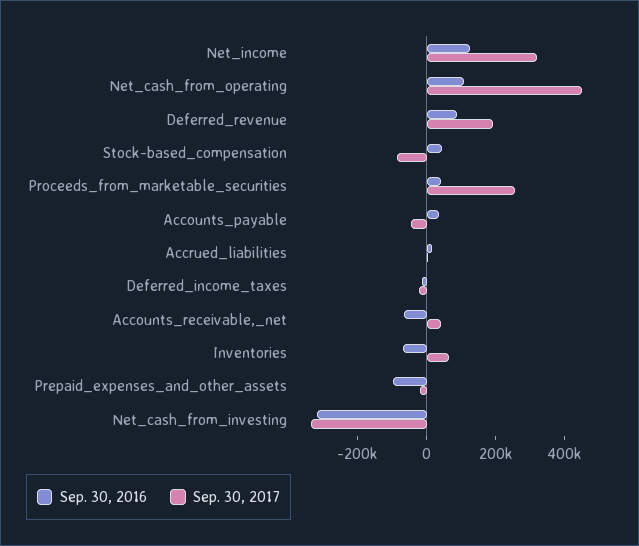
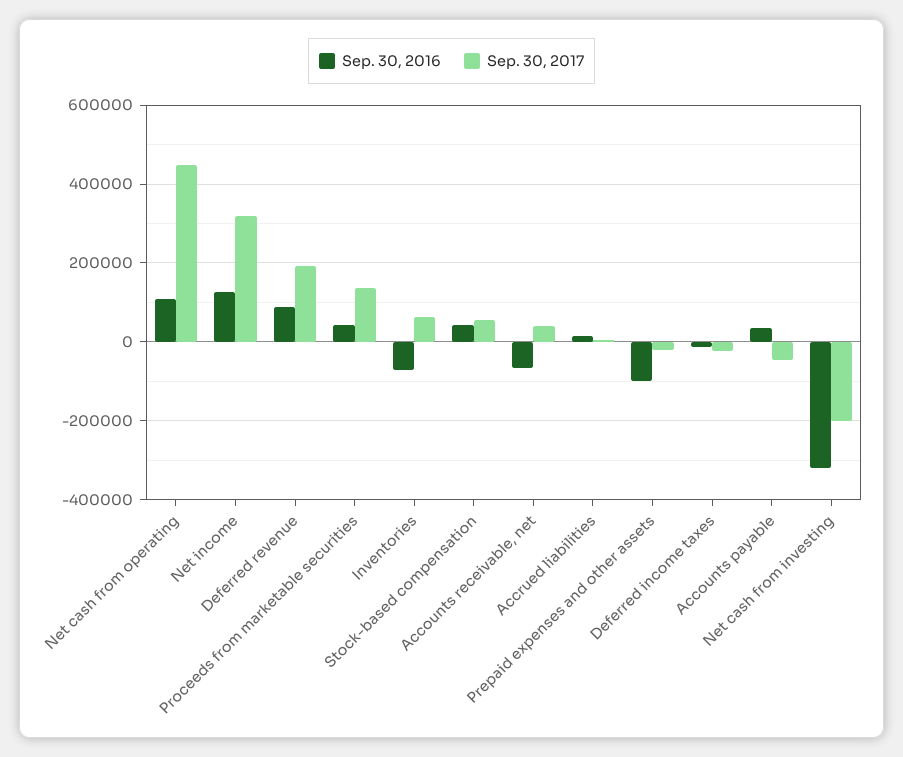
  {
    "Sep. 30, 2016": {
      "Net_income": 120000,
      "Net_cash_from_operating": 100000,
      "Deferred_revenue": 80000,
      "Stock-based_compensation": 40000,
      "Proceeds_from_marketable_securities": 40000,
      "Accounts_payable": 40000,
      "Accrued_liabilities": 20000,
      "Deferred_income_taxes": -20000,
      "Accounts_receivable,_net": -60000,
      "Inventories": -60000,
      "Prepaid_expenses_and_other_assets": -100000,
      "Net_cash_from_investing": -320000
    },
    "Sep. 30, 2017": {
      "Net_income": 320000,
      "Net_cash_from_operating": 440000,
      "Deferred_revenue": 200000,
-     "Stock-based_compensation": -100000,
+     "Stock-based_compensation": 60000,
-     "Proceeds_from_marketable_securities": 250000,
+     "Proceeds_from_marketable_securities": 140000,
      "Accounts_payable": -40000,
      "Accrued_liabilities": 0,
      "Deferred_income_taxes": -20000,
      "Accounts_receivable,_net": 40000,
      "Inventories": 60000,
      "Prepaid_expenses_and_other_assets": -20000,
-     "Net_cash_from_investing": -350000
+     "Net_cash_from_investing": -200000
    }
  }

